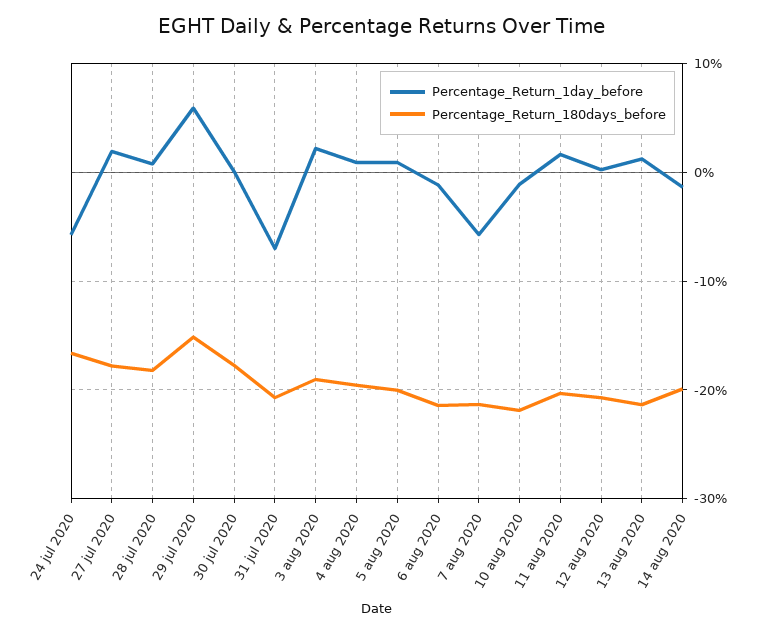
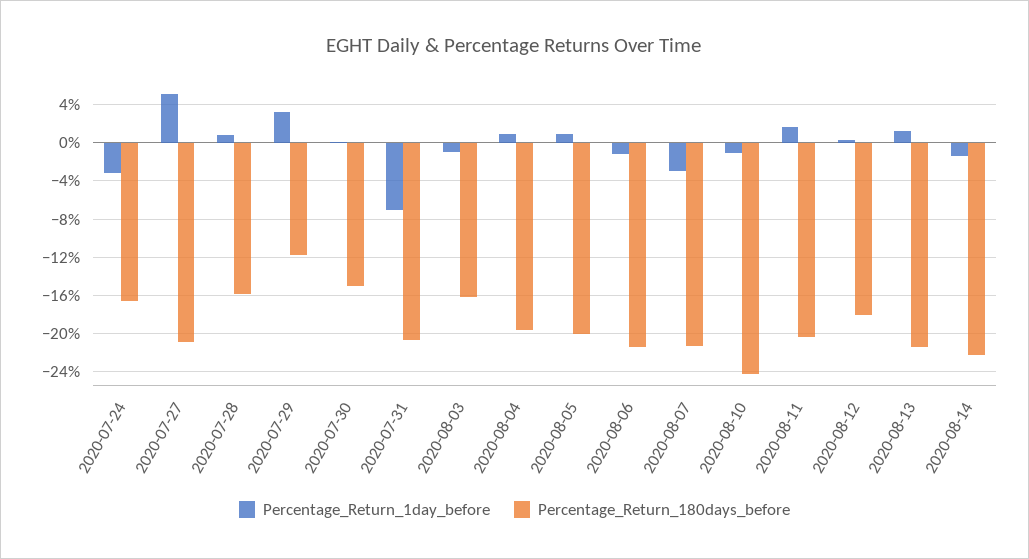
  {
    "Percentage_Return_1day_before": {
-     "24 jul 2020": -6,
+     "24 jul 2020": -3,
-     "27 jul 2020": 2,
+     "27 jul 2020": 5,
      "28 jul 2020": 1,
-     "29 jul 2020": 6,
+     "29 jul 2020": 3,
      "30 jul 2020": 0,
      "31 jul 2020": -7,
-     "3 aug 2020": 2,
+     "3 aug 2020": -1,
      "4 aug 2020": 1,
      "5 aug 2020": 1,
      "6 aug 2020": -1,
-     "7 aug 2020": -6,
+     "7 aug 2020": -3,
      "10 aug 2020": -1,
      "11 aug 2020": 2,
      "12 aug 2020": 0,
      "13 aug 2020": 1,
      "14 aug 2020": -1
    },
    "Percentage_Return_180days_before": {
      "24 jul 2020": -17,
-     "27 jul 2020": -18,
+     "27 jul 2020": -21,
-     "28 jul 2020": -18,
+     "28 jul 2020": -16,
-     "29 jul 2020": -15,
+     "29 jul 2020": -12,
-     "30 jul 2020": -18,
+     "30 jul 2020": -15,
      "31 jul 2020": -21,
-     "3 aug 2020": -19,
+     "3 aug 2020": -16,
      "4 aug 2020": -20,
      "5 aug 2020": -20,
      "6 aug 2020": -21,
      "7 aug 2020": -21,
-     "10 aug 2020": -22,
+     "10 aug 2020": -24,
      "11 aug 2020": -20,
-     "12 aug 2020": -21,
+     "12 aug 2020": -18,
      "13 aug 2020": -21,
-     "14 aug 2020": -20
+     "14 aug 2020": -22
    }
  }

